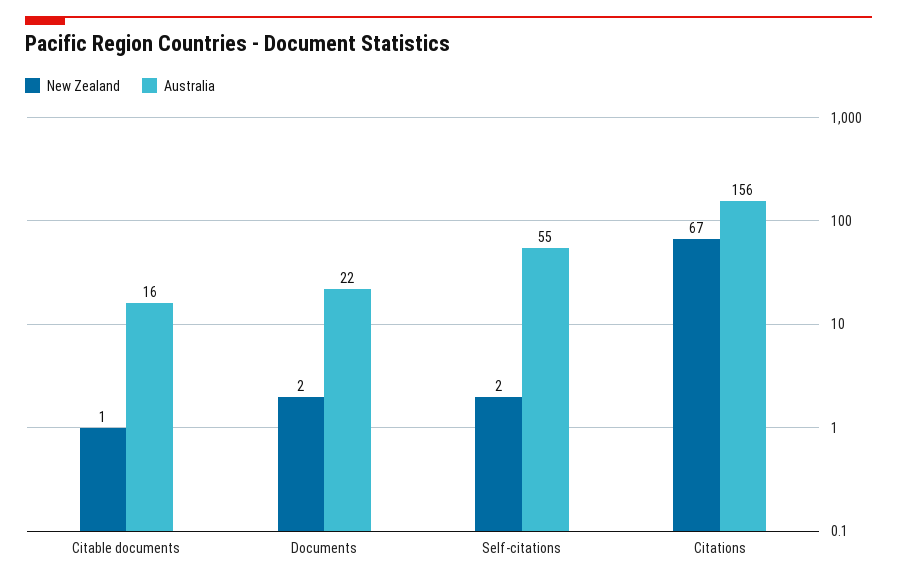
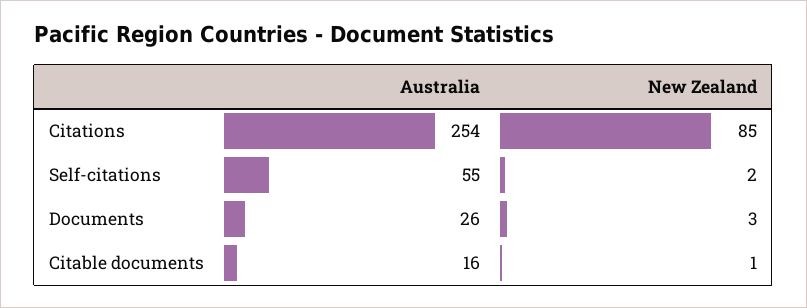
  {
    "New Zealand": {
      "Citable documents": 1,
-     "Documents": 2,
+     "Documents": 3,
      "Self-citations": 2,
-     "Citations": 67
+     "Citations": 85
    },
    "Australia": {
      "Citable documents": 16,
-     "Documents": 22,
+     "Documents": 26,
      "Self-citations": 55,
-     "Citations": 156
+     "Citations": 254
    }
  }

